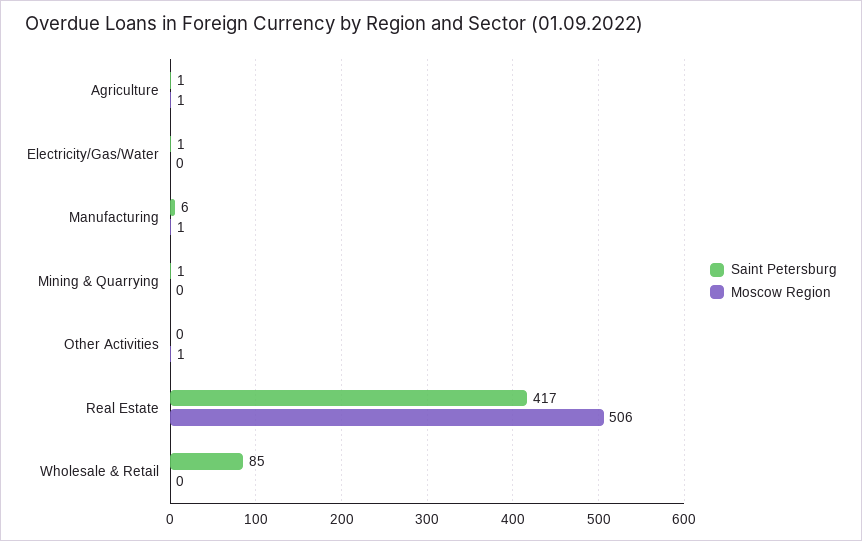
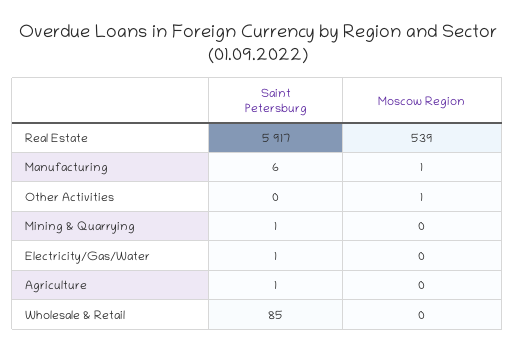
  {
    "Saint Petersburg": {
      "Agriculture": 1,
      "Electricity/Gas/Water": 1,
      "Manufacturing": 6,
      "Mining & Quarrying": 1,
      "Other Activities": 0,
-     "Real Estate": 417,
+     "Real Estate": 5917,
      "Wholesale & Retail": 85
    },
    "Moscow Region": {
-     "Agriculture": 1,
+     "Agriculture": 0,
      "Electricity/Gas/Water": 0,
      "Manufacturing": 1,
      "Mining & Quarrying": 0,
      "Other Activities": 1,
-     "Real Estate": 506,
+     "Real Estate": 539,
      "Wholesale & Retail": 0
    }
  }

